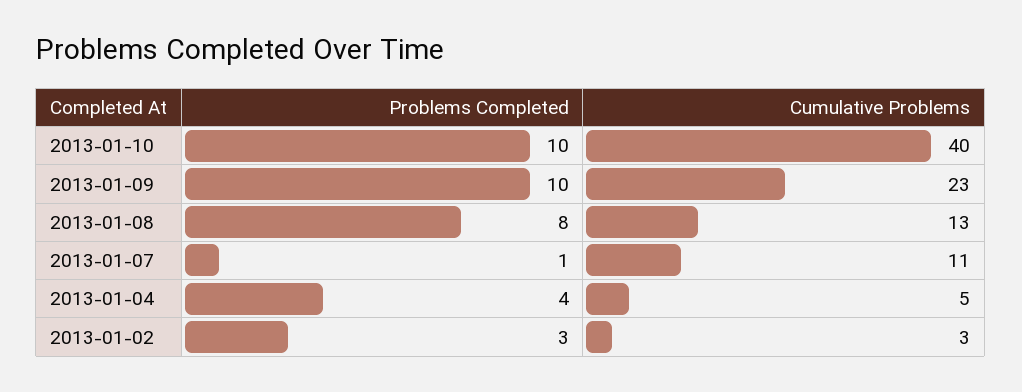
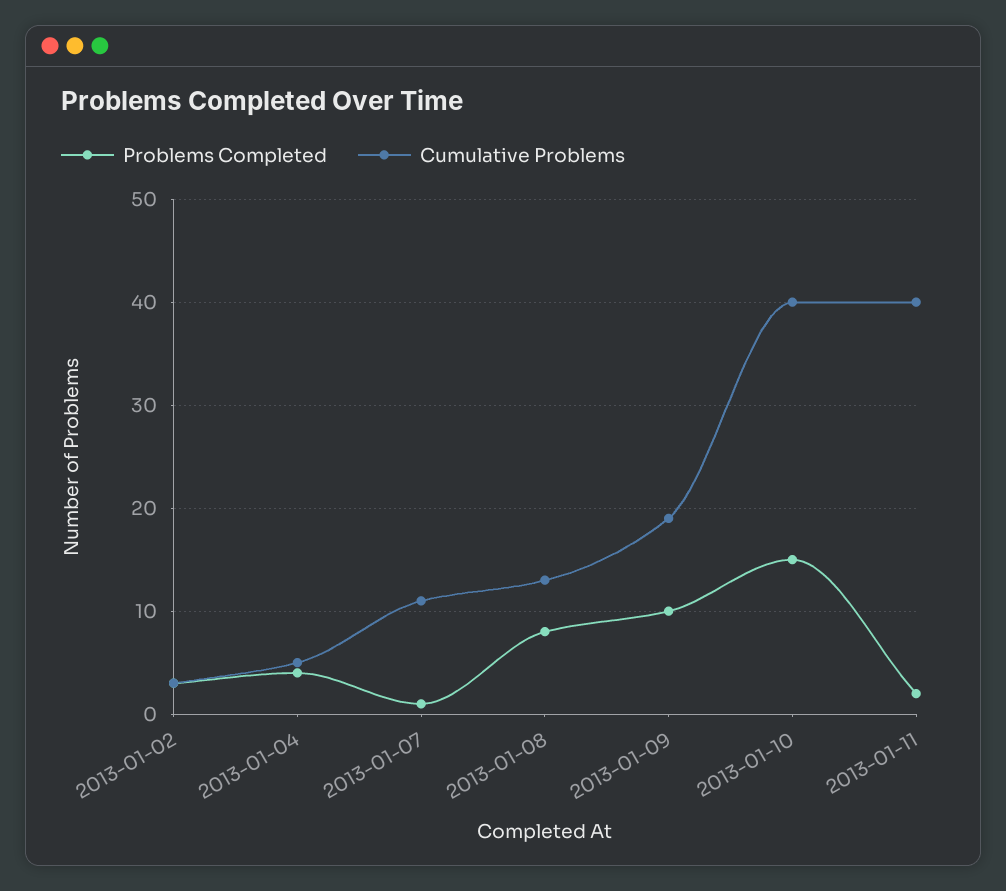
  {
    "Problems Completed": {
-     "2013-01-10": 10,
+     "2013-01-10": 15,
      "2013-01-09": 10,
      "2013-01-08": 8,
      "2013-01-07": 1,
      "2013-01-04": 4,
-     "2013-01-02": 3
+     "2013-01-02": 3,
+     "2013-01-11": 2
    },
    "Cumulative Problems": {
      "2013-01-10": 40,
-     "2013-01-09": 23,
+     "2013-01-09": 19,
      "2013-01-08": 13,
      "2013-01-07": 11,
      "2013-01-04": 5,
-     "2013-01-02": 3
+     "2013-01-02": 3,
+     "2013-01-11": 40
    }
  }

